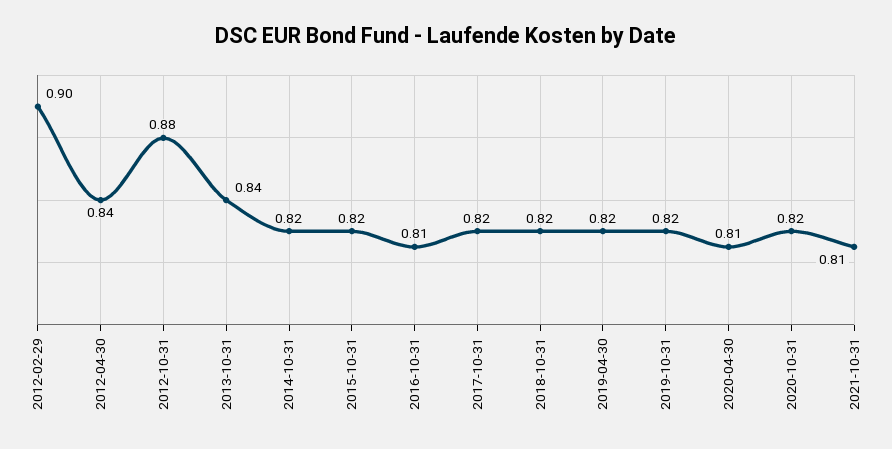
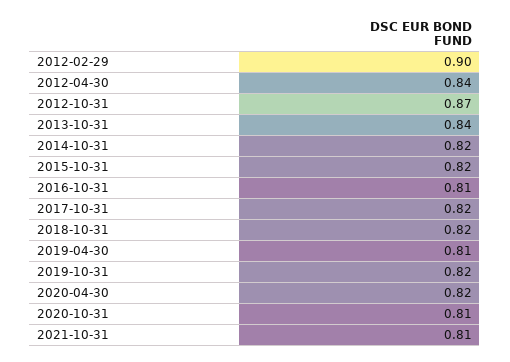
  {
    "2012-02-29": 0.9,
    "2012-04-30": 0.84,
-   "2012-10-31": 0.88,
+   "2012-10-31": 0.87,
    "2013-10-31": 0.84,
    "2014-10-31": 0.82,
    "2015-10-31": 0.82,
    "2016-10-31": 0.81,
    "2017-10-31": 0.82,
    "2018-10-31": 0.82,
-   "2019-04-30": 0.82,
+   "2019-04-30": 0.81,
    "2019-10-31": 0.82,
-   "2020-04-30": 0.81,
+   "2020-04-30": 0.82,
-   "2020-10-31": 0.82,
+   "2020-10-31": 0.81,
    "2021-10-31": 0.81
  }

